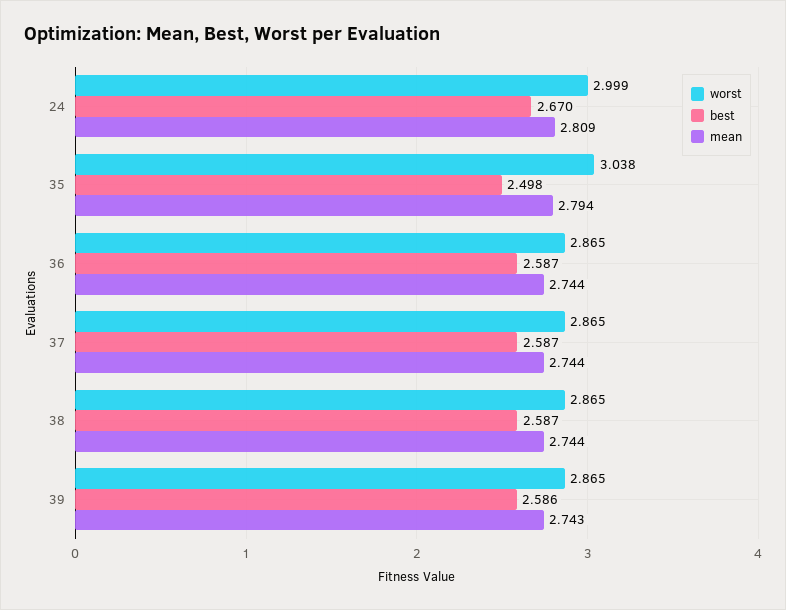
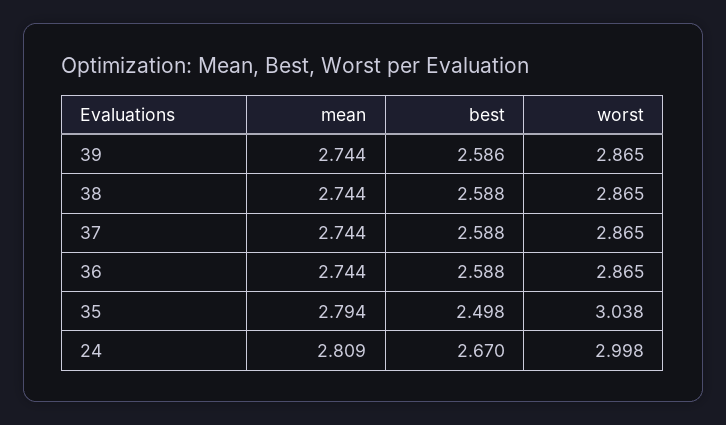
  {
    "worst": {
-     "24": 2.999,
+     "24": 2.998,
      "35": 3.038,
      "36": 2.865,
      "37": 2.865,
      "38": 2.865,
      "39": 2.865
    },
    "best": {
      "24": 2.67,
      "35": 2.498,
-     "36": 2.587,
+     "36": 2.588,
-     "37": 2.587,
+     "37": 2.588,
-     "38": 2.587,
+     "38": 2.588,
      "39": 2.586
    },
    "mean": {
      "24": 2.809,
      "35": 2.794,
      "36": 2.744,
      "37": 2.744,
      "38": 2.744,
-     "39": 2.743
+     "39": 2.744
    }
  }

